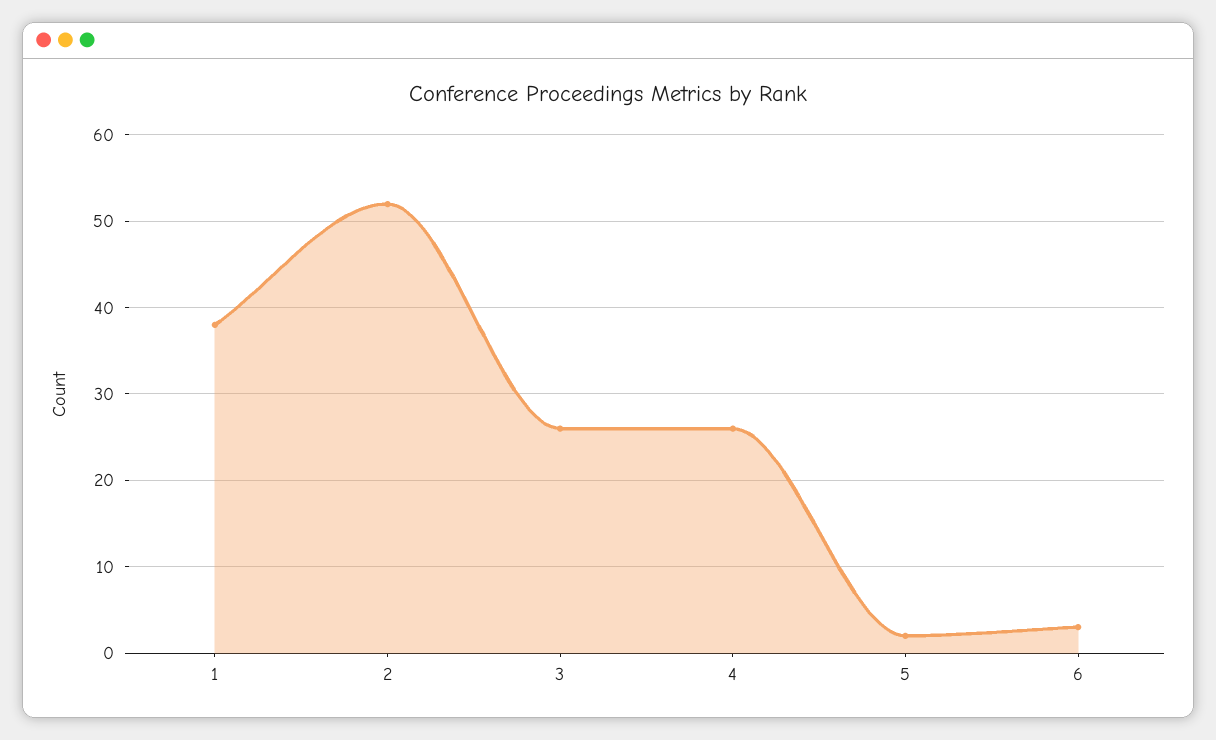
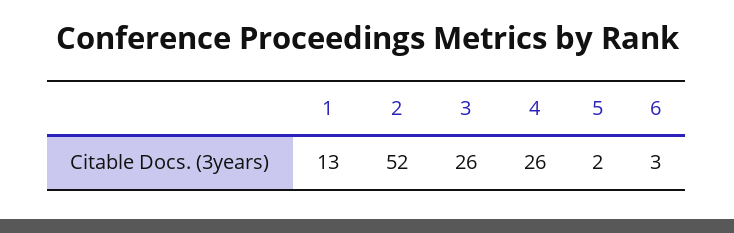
  {
-   "1": 38,
+   "1": 13,
    "2": 52,
    "3": 26,
    "4": 26,
    "5": 2,
    "6": 3
  }

